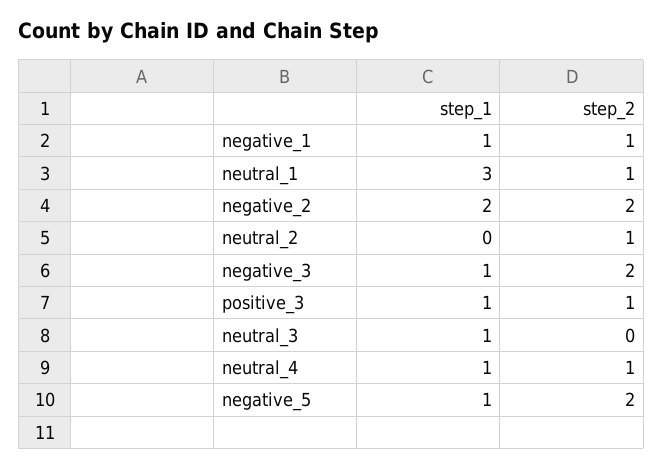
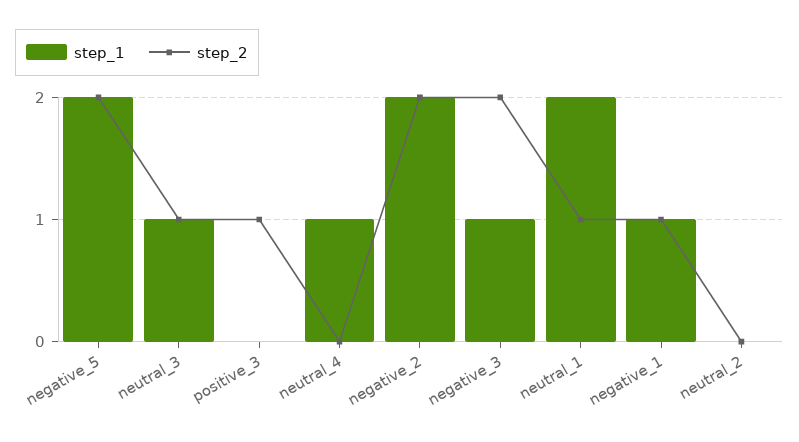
  {
    "step_1": {
      "negative_1": 1,
-     "neutral_1": 3,
+     "neutral_1": 2,
      "negative_2": 2,
      "neutral_2": 0,
      "negative_3": 1,
-     "positive_3": 1,
+     "positive_3": 0,
      "neutral_3": 1,
      "neutral_4": 1,
-     "negative_5": 1
+     "negative_5": 2
    },
    "step_2": {
      "negative_1": 1,
      "neutral_1": 1,
      "negative_2": 2,
-     "neutral_2": 1,
+     "neutral_2": 0,
      "negative_3": 2,
      "positive_3": 1,
-     "neutral_3": 0,
+     "neutral_3": 1,
-     "neutral_4": 1,
+     "neutral_4": 0,
      "negative_5": 2
    }
  }

